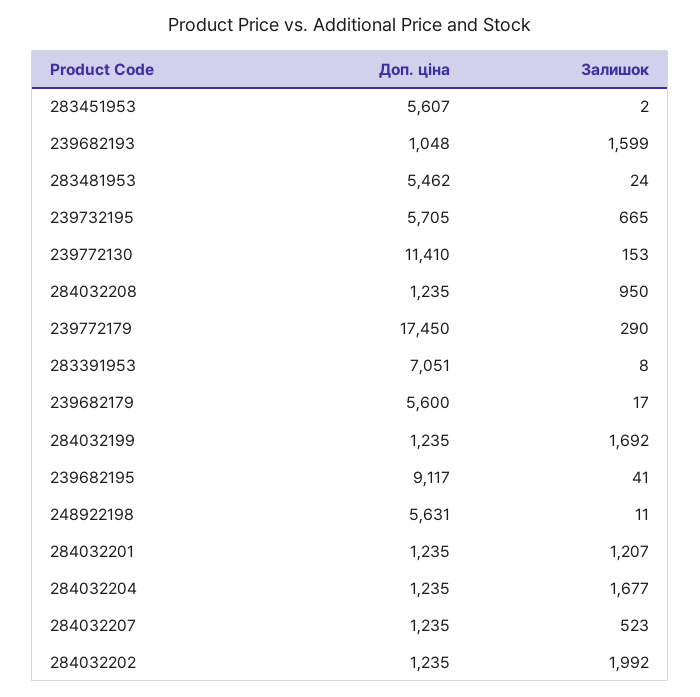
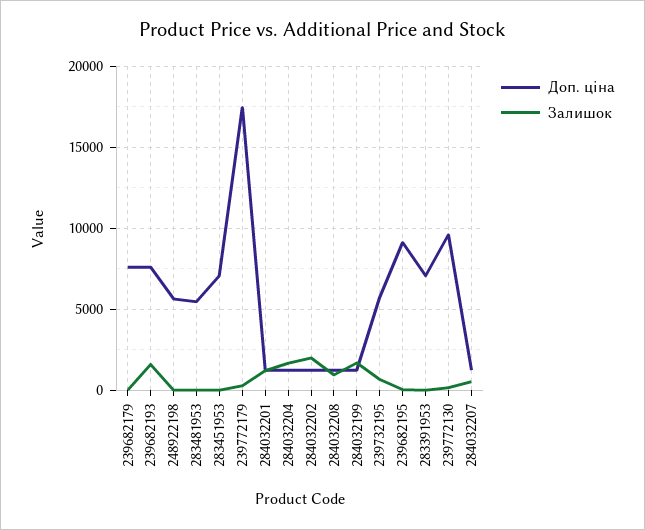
  {
    "Доп. ціна": {
-     "283451953": 5607,
+     "283451953": 7000,
-     "239682193": 1048,
+     "239682193": 7500,
      "283481953": 5462,
      "239732195": 5705,
-     "239772130": 11410,
+     "239772130": 9500,
      "284032208": 1235,
      "239772179": 17450,
      "283391953": 7051,
-     "239682179": 5600,
+     "239682179": 7500,
      "284032199": 1235,
      "239682195": 9117,
      "248922198": 5631,
      "284032201": 1235,
      "284032204": 1235,
      "284032207": 1235,
      "284032202": 1235
    },
    "Залишок": {
      "283451953": 2,
      "239682193": 1599,
      "283481953": 24,
      "239732195": 665,
      "239772130": 153,
      "284032208": 950,
      "239772179": 290,
      "283391953": 8,
      "239682179": 17,
      "284032199": 1692,
      "239682195": 41,
      "248922198": 11,
      "284032201": 1207,
      "284032204": 1677,
      "284032207": 523,
      "284032202": 1992
    }
  }

